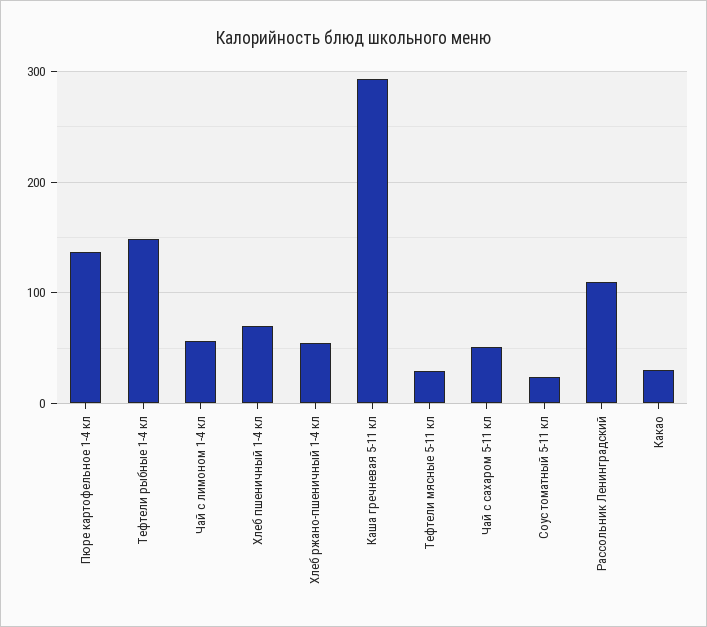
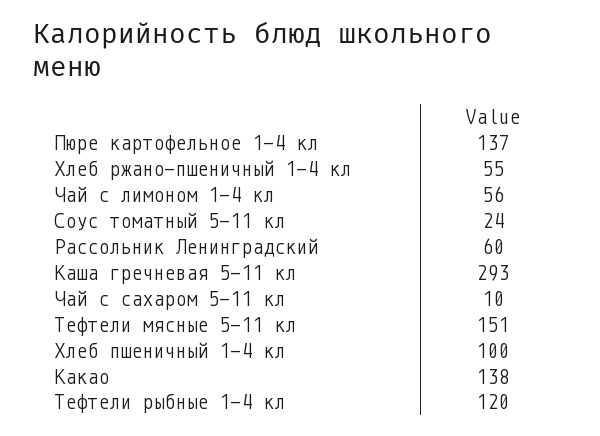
  {
    "Пюре картофельное 1-4 кл": 137,
-   "Тефтели рыбные 1-4 кл": 150,
+   "Тефтели рыбные 1-4 кл": 120,
    "Чай с лимоном 1-4 кл": 56,
-   "Хлеб пшеничный 1-4 кл": 70,
+   "Хлеб пшеничный 1-4 кл": 100,
    "Хлеб ржано-пшеничный 1-4 кл": 55,
    "Каша гречневая 5-11 кл": 293,
-   "Тефтели мясные 5-11 кл": 30,
+   "Тефтели мясные 5-11 кл": 151,
-   "Чай с сахаром 5-11 кл": 50,
+   "Чай с сахаром 5-11 кл": 10,
    "Соус томатный 5-11 кл": 24,
-   "Рассольник Ленинградский": 110,
+   "Рассольник Ленинградский": 60,
-   "Какао": 30
+   "Какао": 138
  }

